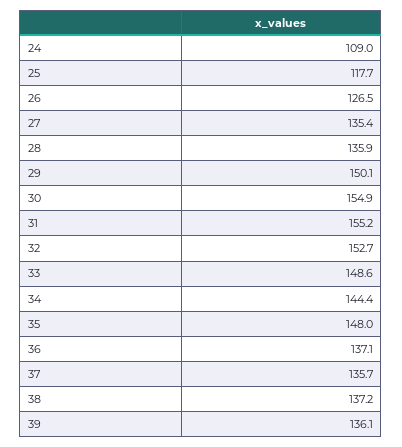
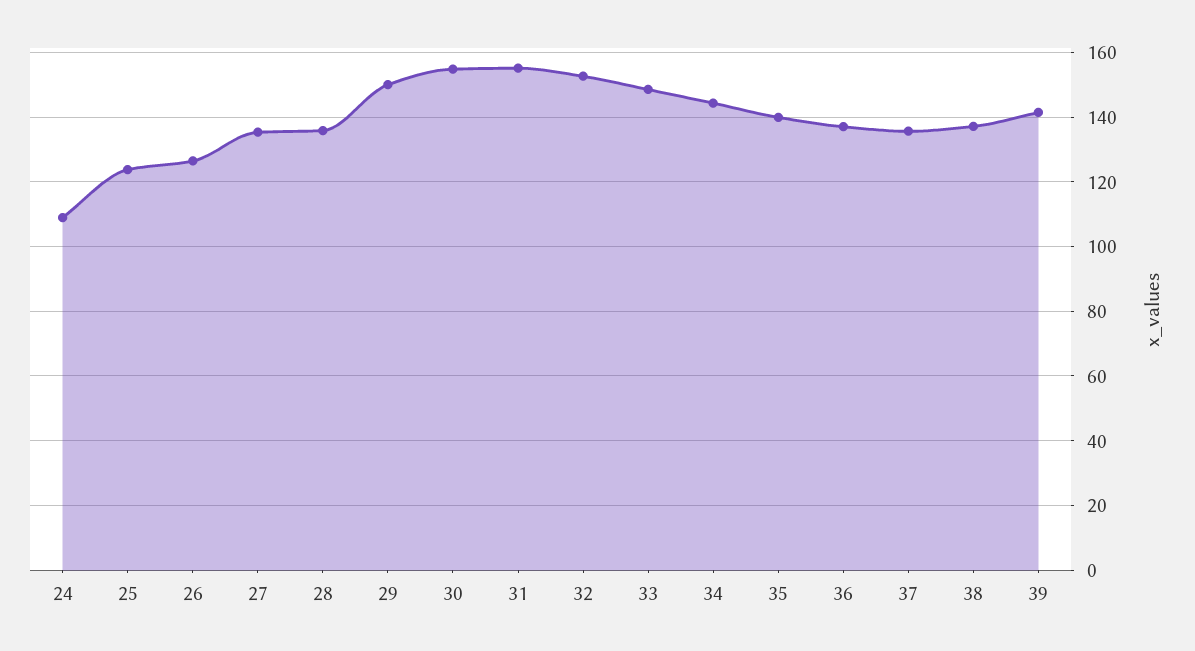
  {
    "24": 109,
-   "25": 117.7,
+   "25": 124,
    "26": 126.5,
    "27": 135.4,
    "28": 135.9,
    "29": 150.1,
    "30": 154.9,
    "31": 155.2,
    "32": 152.7,
    "33": 148.6,
    "34": 144.4,
-   "35": 148,
+   "35": 140,
    "36": 137.1,
    "37": 135.7,
    "38": 137.2,
-   "39": 136.1
+   "39": 142
  }

